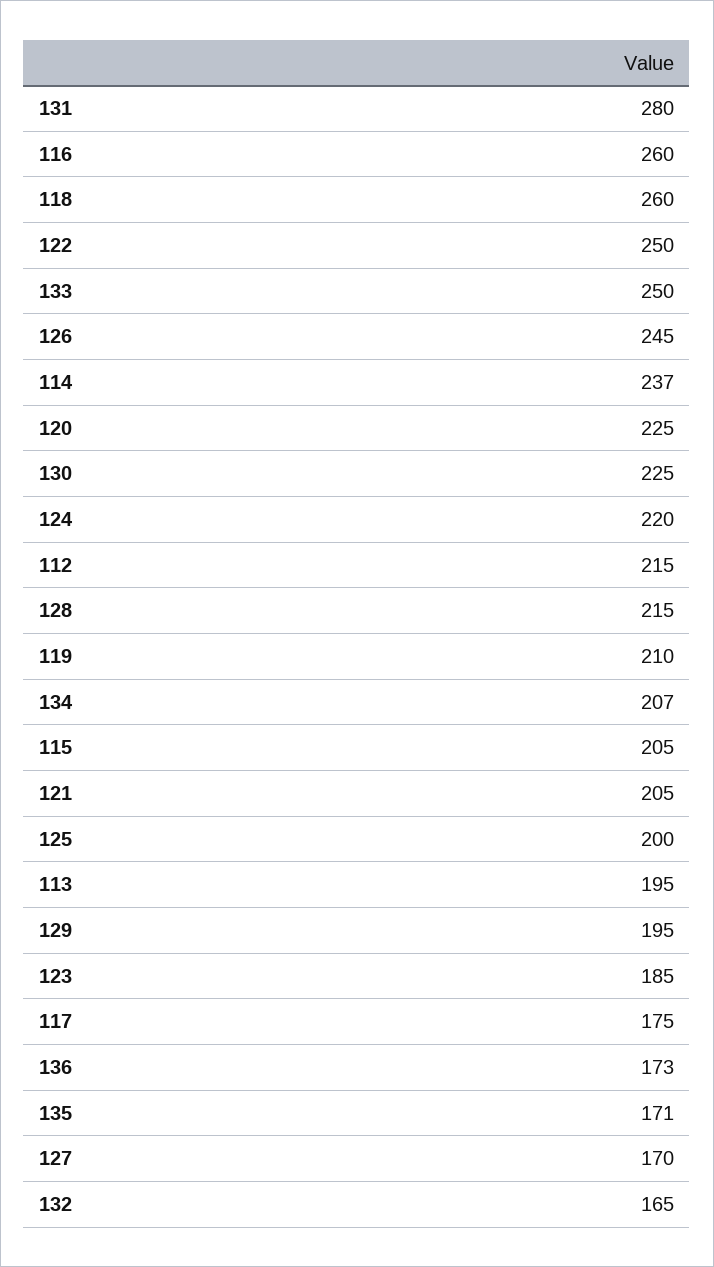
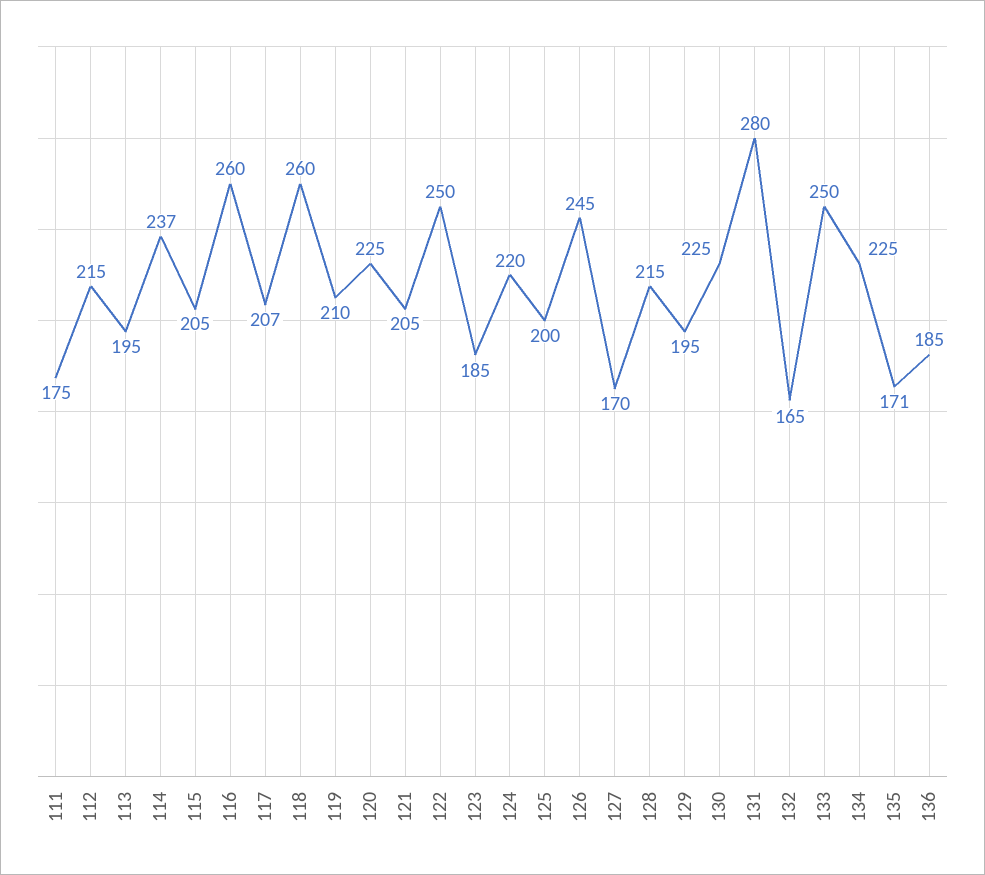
  {
    "131": 280,
    "116": 260,
    "118": 260,
    "122": 250,
    "133": 250,
    "126": 245,
    "114": 237,
    "120": 225,
    "130": 225,
    "124": 220,
    "112": 215,
    "128": 215,
    "119": 210,
-   "134": 207,
+   "134": 225,
    "115": 205,
    "121": 205,
    "125": 200,
    "113": 195,
    "129": 195,
    "123": 185,
-   "117": 175,
+   "117": 207,
-   "136": 173,
+   "136": 185,
    "135": 171,
    "127": 170,
-   "132": 165
+   "132": 165,
+   "111": 175
  }

